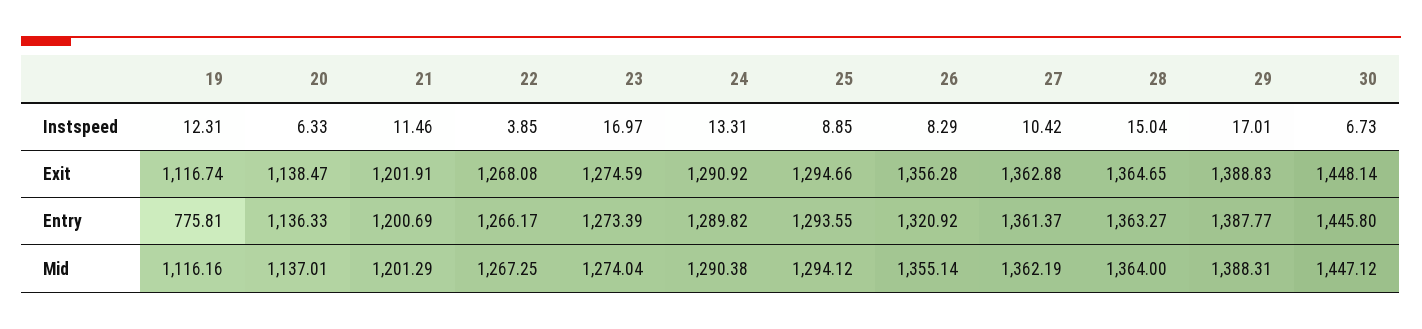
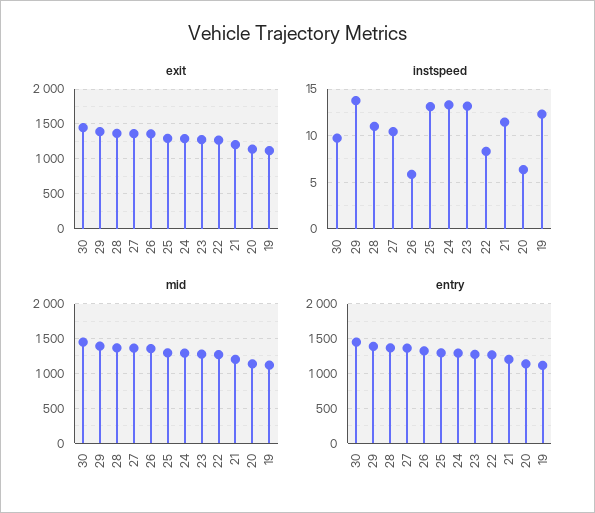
  {
    "Instspeed": {
      "19": 12.31,
      "20": 6.33,
      "21": 11.46,
-     "22": 3.85,
+     "22": 8,
-     "23": 16.97,
+     "23": 13,
      "24": 13.31,
-     "25": 8.85,
+     "25": 13,
-     "26": 8.29,
+     "26": 6,
      "27": 10.42,
-     "28": 15.04,
+     "28": 11,
-     "29": 17.01,
+     "29": 14,
-     "30": 6.73
+     "30": 10
    },
    "Exit": {
      "19": 1116.74,
      "20": 1138.47,
      "21": 1201.91,
      "22": 1268.08,
      "23": 1274.59,
      "24": 1290.92,
      "25": 1294.66,
      "26": 1356.28,
      "27": 1362.88,
      "28": 1364.65,
      "29": 1388.83,
      "30": 1448.14
    },
    "Entry": {
-     "19": 775.81,
+     "19": 1100,
      "20": 1136.33,
      "21": 1200.69,
      "22": 1266.17,
      "23": 1273.39,
      "24": 1289.82,
      "25": 1293.55,
      "26": 1320.92,
      "27": 1361.37,
      "28": 1363.27,
      "29": 1387.77,
      "30": 1445.8
    },
    "Mid": {
      "19": 1116.16,
      "20": 1137.01,
      "21": 1201.29,
      "22": 1267.25,
      "23": 1274.04,
      "24": 1290.38,
      "25": 1294.12,
      "26": 1355.14,
      "27": 1362.19,
      "28": 1364,
      "29": 1388.31,
      "30": 1447.12
    }
  }

